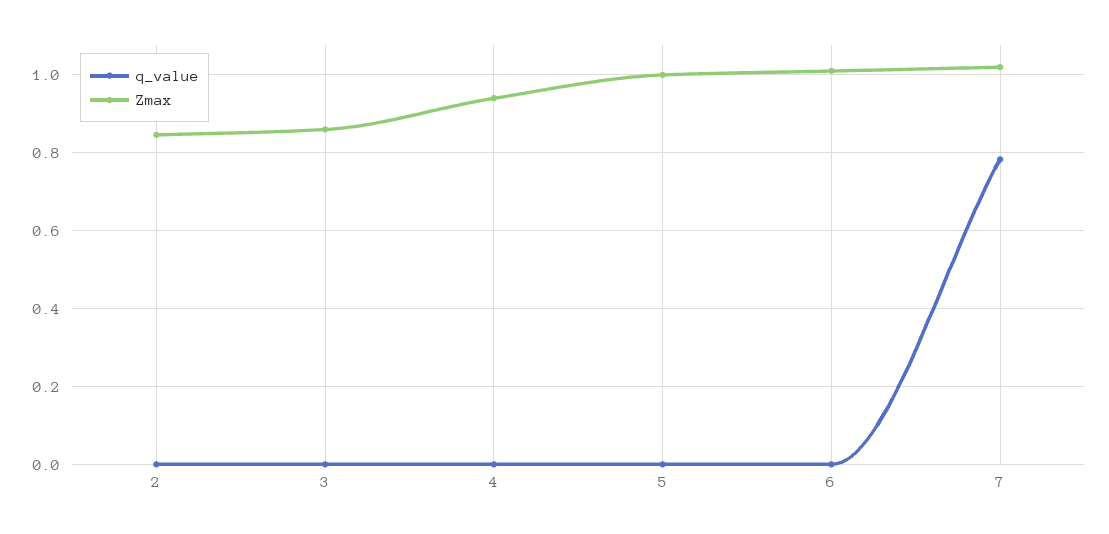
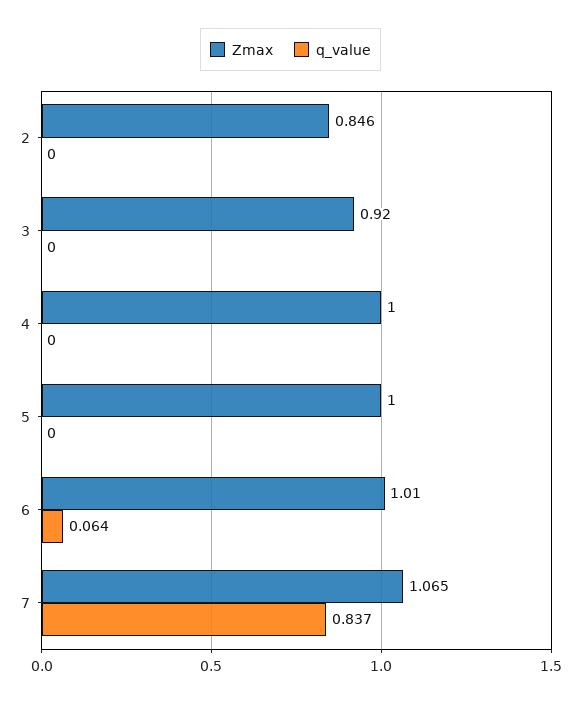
  {
    "q_value": {
      "2": 0,
      "3": 0,
      "4": 0,
      "5": 0,
-     "6": 0,
+     "6": 0.064,
-     "7": 0.78
+     "7": 0.837
    },
    "Zmax": {
      "2": 0.846,
-     "3": 0.86,
+     "3": 0.92,
-     "4": 0.94,
+     "4": 1,
      "5": 1,
      "6": 1.01,
-     "7": 1.02
+     "7": 1.065
    }
  }

